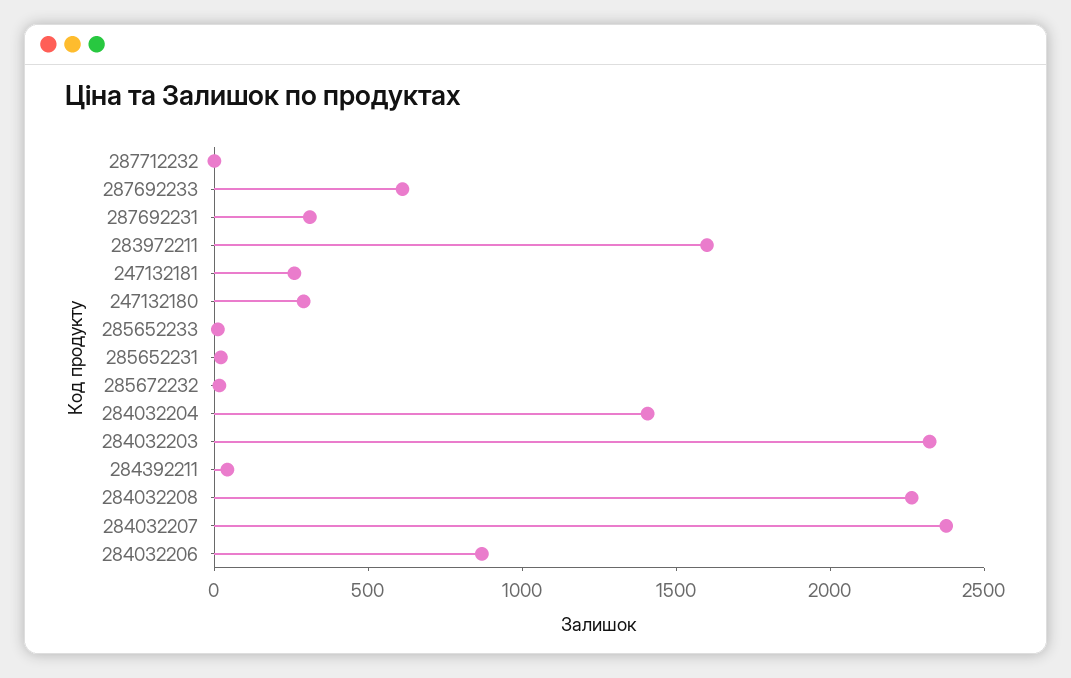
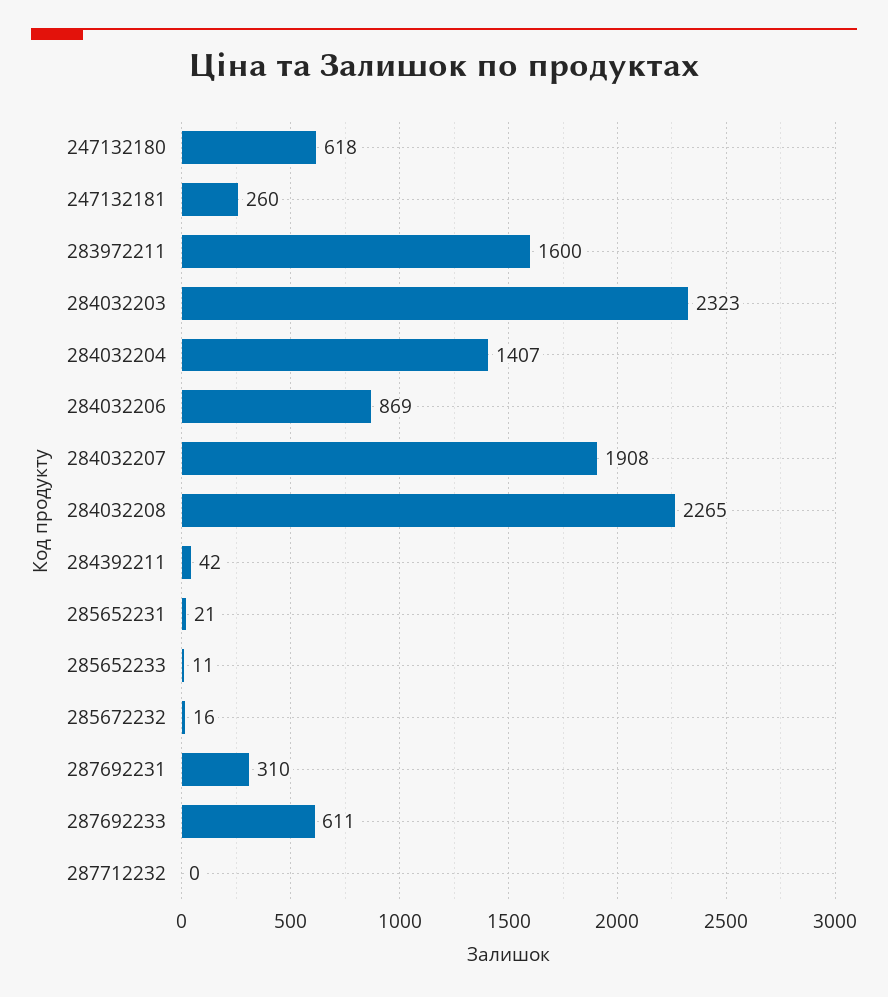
  {
    "287712232": 0,
    "287692233": 611,
    "287692231": 310,
    "283972211": 1600,
    "247132181": 260,
-   "247132180": 300,
+   "247132180": 618,
    "285652233": 11,
    "285652231": 21,
    "285672232": 16,
    "284032204": 1407,
    "284032203": 2323,
    "284392211": 42,
    "284032208": 2265,
-   "284032207": 2400,
+   "284032207": 1908,
    "284032206": 869
  }

